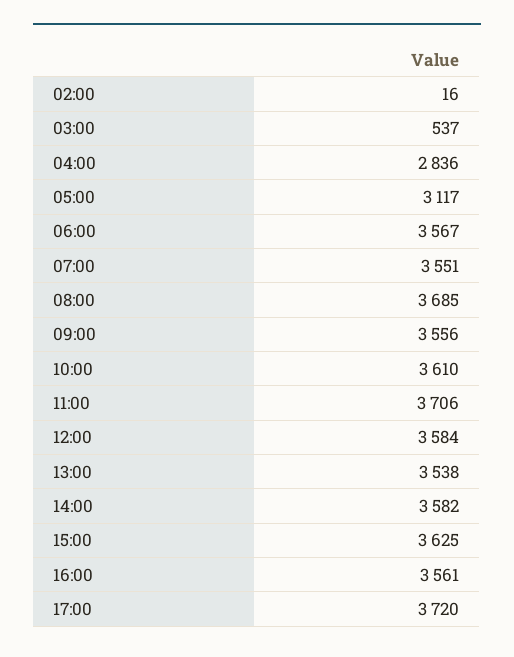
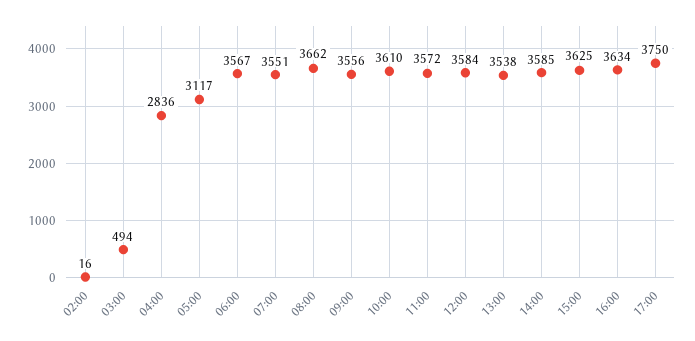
  {
    "02:00": 16,
-   "03:00": 537,
+   "03:00": 494,
    "04:00": 2836,
    "05:00": 3117,
    "06:00": 3567,
    "07:00": 3551,
-   "08:00": 3685,
+   "08:00": 3662,
    "09:00": 3556,
    "10:00": 3610,
-   "11:00": 3706,
+   "11:00": 3572,
    "12:00": 3584,
    "13:00": 3538,
-   "14:00": 3582,
+   "14:00": 3585,
    "15:00": 3625,
-   "16:00": 3561,
+   "16:00": 3634,
-   "17:00": 3720
+   "17:00": 3750
  }

